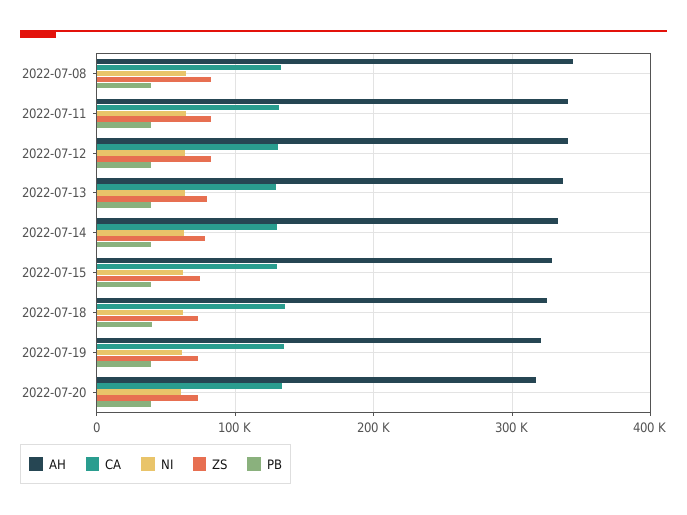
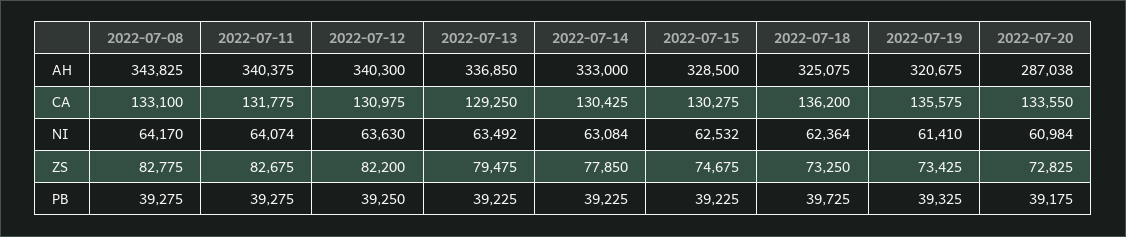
  {
    "AH": {
      "2022-07-08": 343825,
      "2022-07-11": 340375,
      "2022-07-12": 340300,
      "2022-07-13": 336850,
      "2022-07-14": 333000,
      "2022-07-15": 328500,
      "2022-07-18": 325075,
      "2022-07-19": 320675,
-     "2022-07-20": 320000
+     "2022-07-20": 287038
    },
    "CA": {
      "2022-07-08": 133100,
      "2022-07-11": 131775,
      "2022-07-12": 130975,
      "2022-07-13": 129250,
      "2022-07-14": 130425,
      "2022-07-15": 130275,
      "2022-07-18": 136200,
      "2022-07-19": 135575,
      "2022-07-20": 133550
    },
    "NI": {
      "2022-07-08": 64170,
      "2022-07-11": 64074,
      "2022-07-12": 63630,
      "2022-07-13": 63492,
      "2022-07-14": 63084,
      "2022-07-15": 62532,
      "2022-07-18": 62364,
      "2022-07-19": 61410,
      "2022-07-20": 60984
    },
    "ZS": {
      "2022-07-08": 82775,
      "2022-07-11": 82675,
      "2022-07-12": 82200,
      "2022-07-13": 79475,
      "2022-07-14": 77850,
      "2022-07-15": 74675,
      "2022-07-18": 73250,
      "2022-07-19": 73425,
      "2022-07-20": 72825
    },
    "PB": {
      "2022-07-08": 39275,
      "2022-07-11": 39275,
      "2022-07-12": 39250,
      "2022-07-13": 39225,
      "2022-07-14": 39225,
      "2022-07-15": 39225,
      "2022-07-18": 39725,
      "2022-07-19": 39325,
      "2022-07-20": 39175
    }
  }

